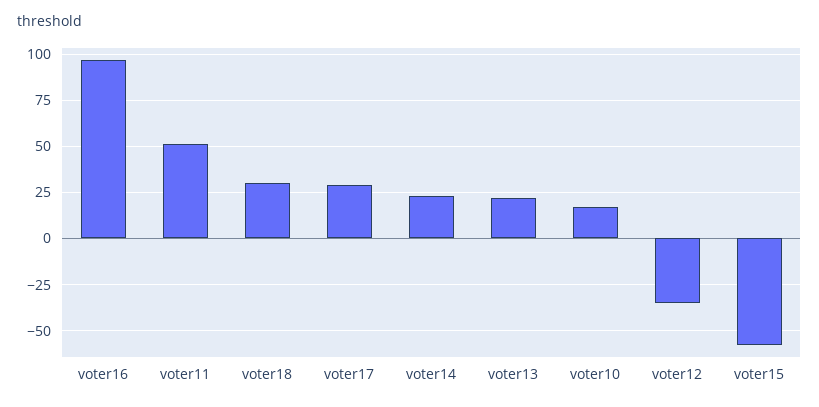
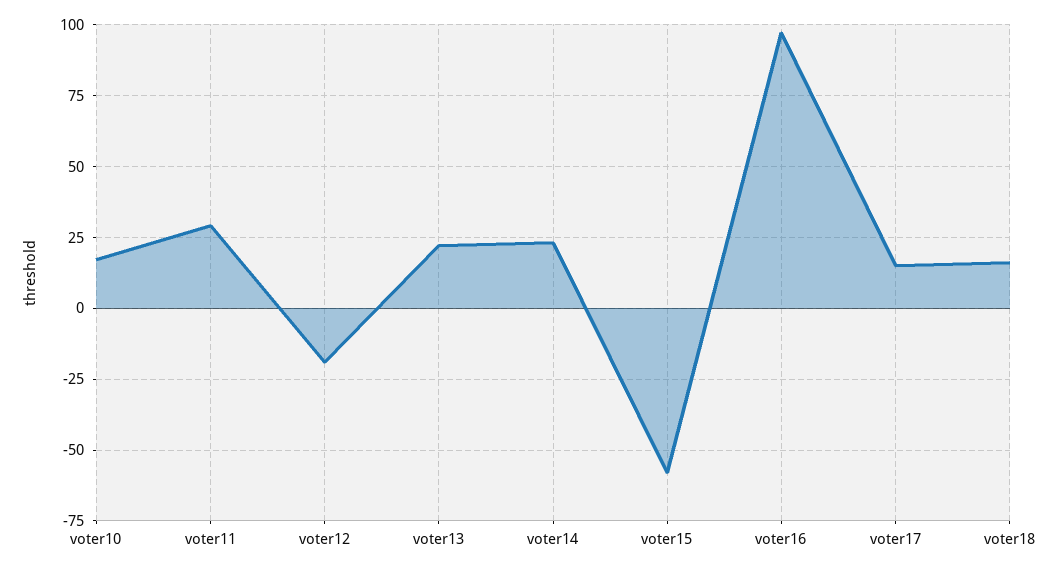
  {
    "voter16": 95,
-   "voter11": 50,
+   "voter11": 30,
-   "voter18": 30,
+   "voter18": 15,
-   "voter17": 30,
+   "voter17": 15,
    "voter14": 25,
    "voter13": 20,
    "voter10": 15,
-   "voter12": -35,
+   "voter12": -20,
    "voter15": -60
  }

